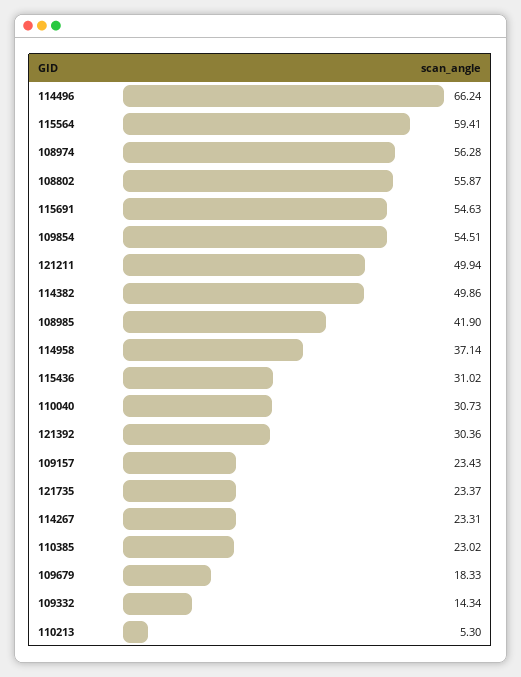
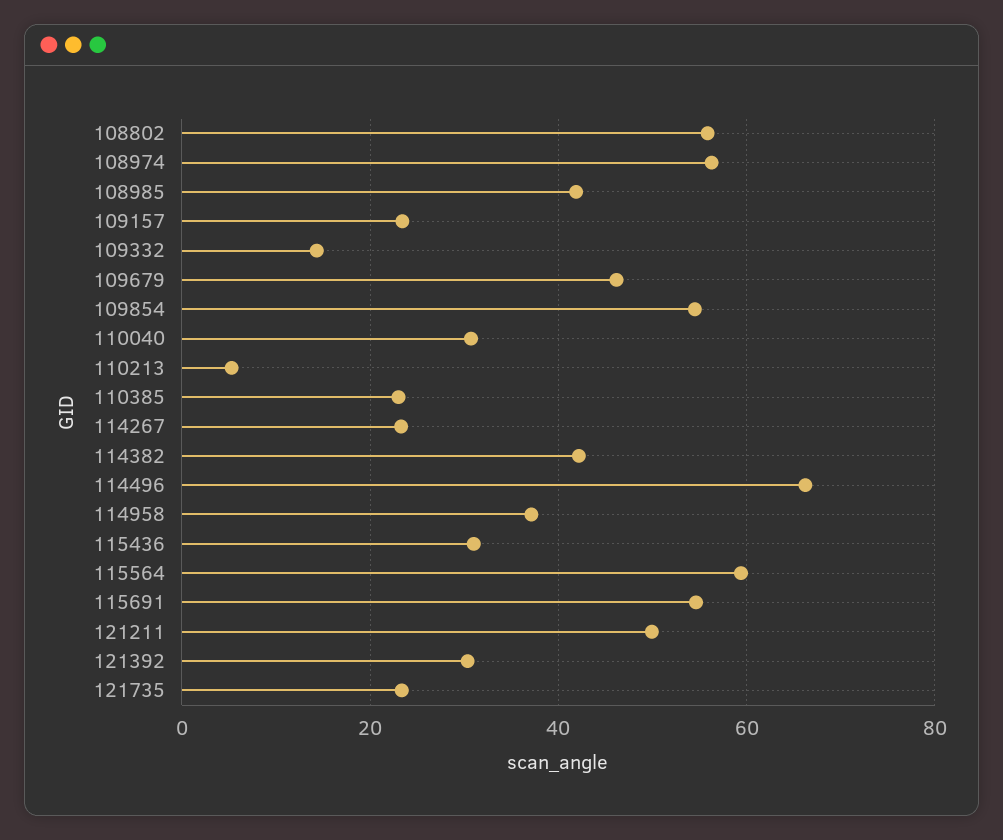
  {
    "114496": 66.24,
    "115564": 59.41,
    "108974": 56.28,
    "108802": 55.87,
    "115691": 54.63,
    "109854": 54.51,
    "121211": 49.94,
-   "114382": 49.86,
+   "114382": 42,
    "108985": 41.9,
    "114958": 37.14,
    "115436": 31.02,
    "110040": 30.73,
    "121392": 30.36,
    "109157": 23.43,
    "121735": 23.37,
    "114267": 23.31,
    "110385": 23.02,
-   "109679": 18.33,
+   "109679": 46,
    "109332": 14.34,
    "110213": 5.3
  }

